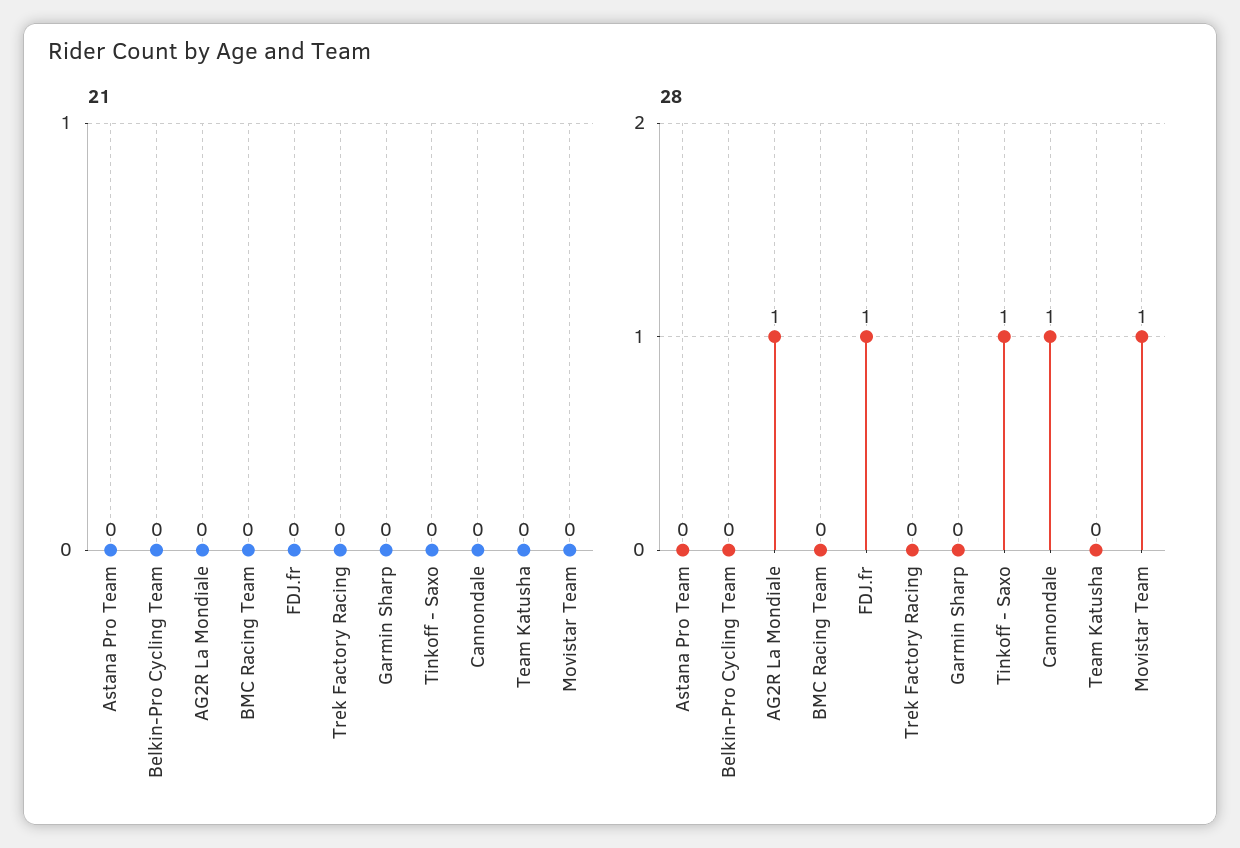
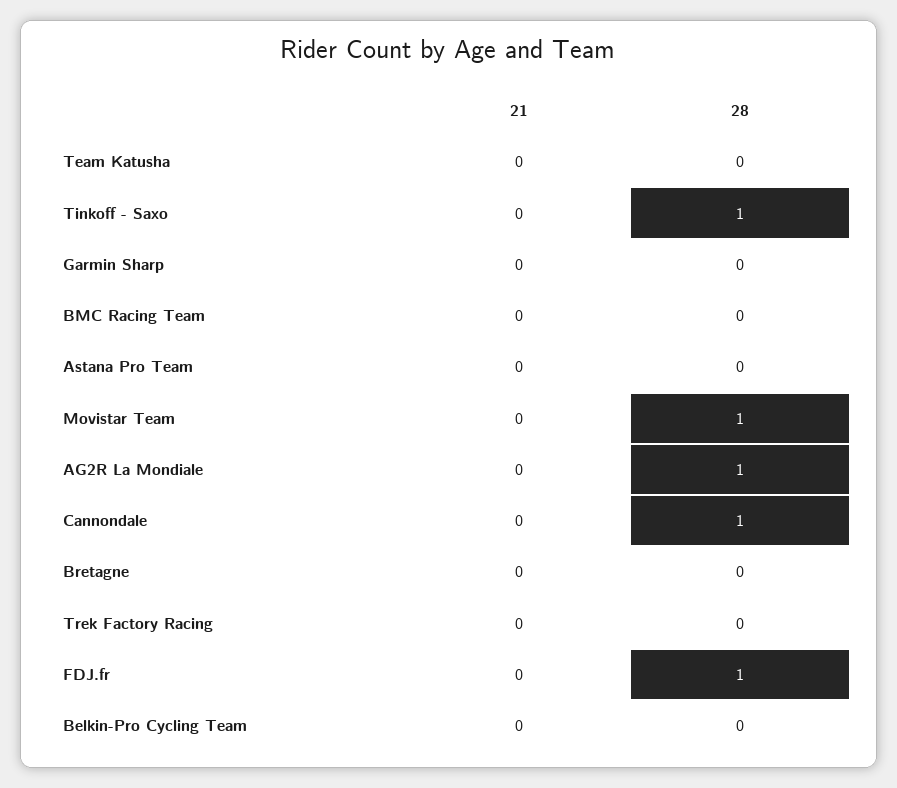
  {
    "21": {
      "Astana Pro Team": 0,
      "Belkin-Pro Cycling Team": 0,
      "AG2R La Mondiale": 0,
      "BMC Racing Team": 0,
      "FDJ.fr": 0,
      "Trek Factory Racing": 0,
      "Garmin Sharp": 0,
      "Tinkoff - Saxo": 0,
      "Cannondale": 0,
      "Team Katusha": 0,
-     "Movistar Team": 0
+     "Movistar Team": 0,
+     "Bretagne": 0
    },
    "28": {
      "Astana Pro Team": 0,
      "Belkin-Pro Cycling Team": 0,
      "AG2R La Mondiale": 1,
      "BMC Racing Team": 0,
      "FDJ.fr": 1,
      "Trek Factory Racing": 0,
      "Garmin Sharp": 0,
      "Tinkoff - Saxo": 1,
      "Cannondale": 1,
      "Team Katusha": 0,
-     "Movistar Team": 1
+     "Movistar Team": 1,
+     "Bretagne": 0
    }
  }

